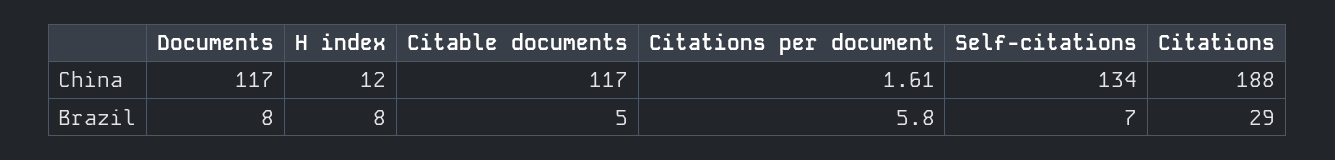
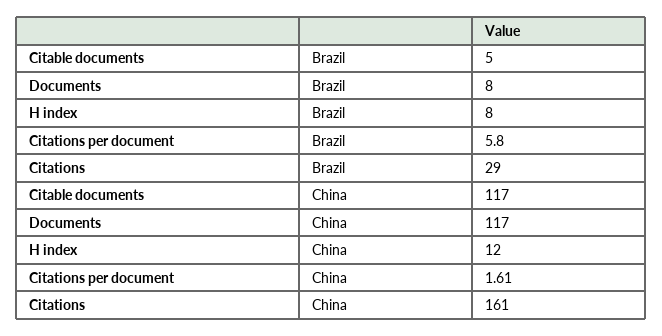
  {
    "Documents": {
      "China": 117,
      "Brazil": 8
    },
    "H index": {
      "China": 12,
      "Brazil": 8
    },
    "Citable documents": {
      "China": 117,
      "Brazil": 5
    },
    "Citations per document": {
      "China": 1.61,
      "Brazil": 5.8
    },
-   "Self-citations": {
-     "China": 134,
-     "Brazil": 7
-   },
    "Citations": {
-     "China": 188,
+     "China": 161,
      "Brazil": 29
    }
  }

